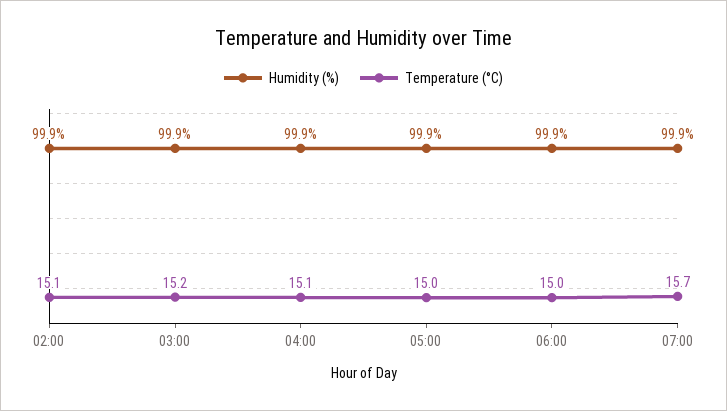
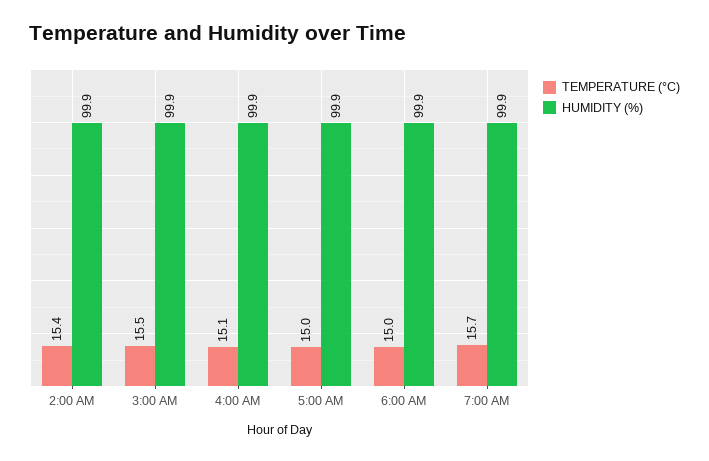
  {
    "Humidity (%)": {
      "02:00": 99.9,
      "03:00": 99.9,
      "04:00": 99.9,
      "05:00": 99.9,
      "06:00": 99.9,
      "07:00": 99.9
    },
    "Temperature (°C)": {
-     "02:00": 15.1,
+     "02:00": 15.4,
-     "03:00": 15.2,
+     "03:00": 15.5,
      "04:00": 15.1,
      "05:00": 15,
      "06:00": 15,
      "07:00": 15.7
    }
  }

